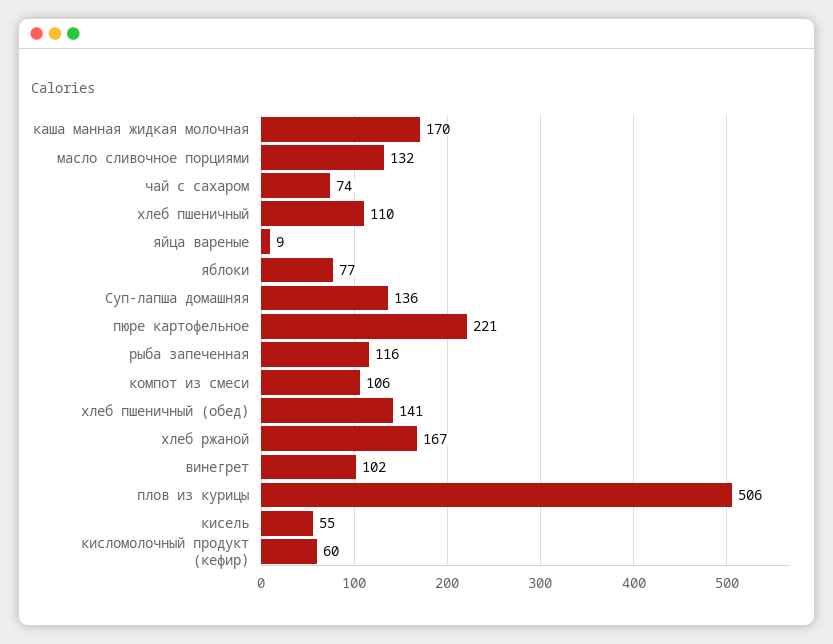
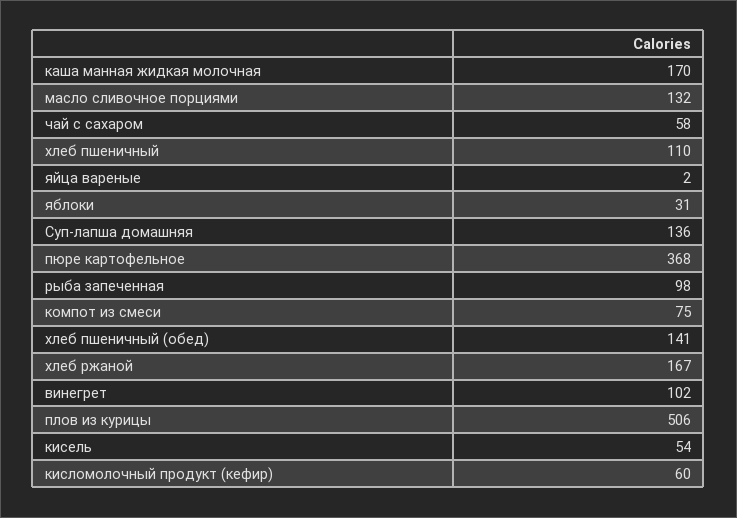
  {
    "каша манная жидкая молочная": 170,
    "масло сливочное порциями": 132,
-   "чай с сахаром": 74,
+   "чай с сахаром": 58,
    "хлеб пшеничный": 110,
-   "яйца вареные": 9,
+   "яйца вареные": 2,
-   "яблоки": 77,
+   "яблоки": 31,
    "Суп-лапша домашняя": 136,
-   "пюре картофельное": 221,
+   "пюре картофельное": 368,
-   "рыба запеченная": 116,
+   "рыба запеченная": 98,
-   "компот из смеси": 106,
+   "компот из смеси": 75,
    "хлеб пшеничный (обед)": 141,
    "хлеб ржаной": 167,
    "винегрет": 102,
    "плов из курицы": 506,
-   "кисель": 55,
+   "кисель": 54,
    "кисломолочный продукт (кефир)": 60
  }

